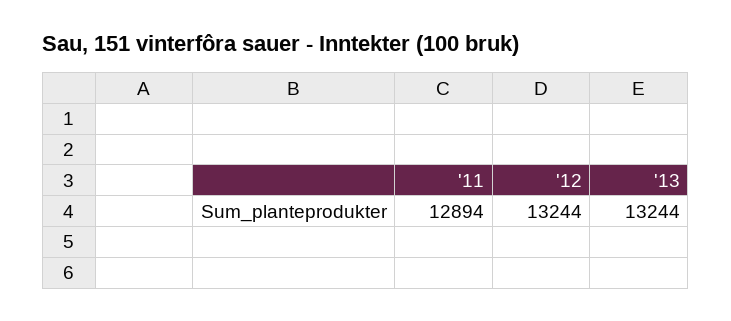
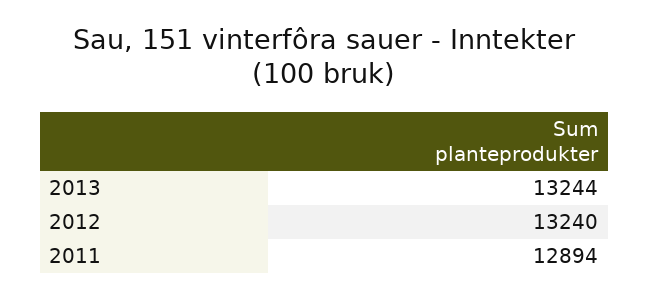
  {
    "'11": 12894,
-   "'12": 13244,
+   "'12": 13240,
    "'13": 13244
  }

